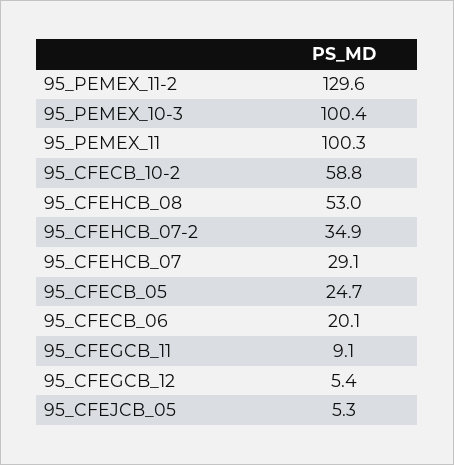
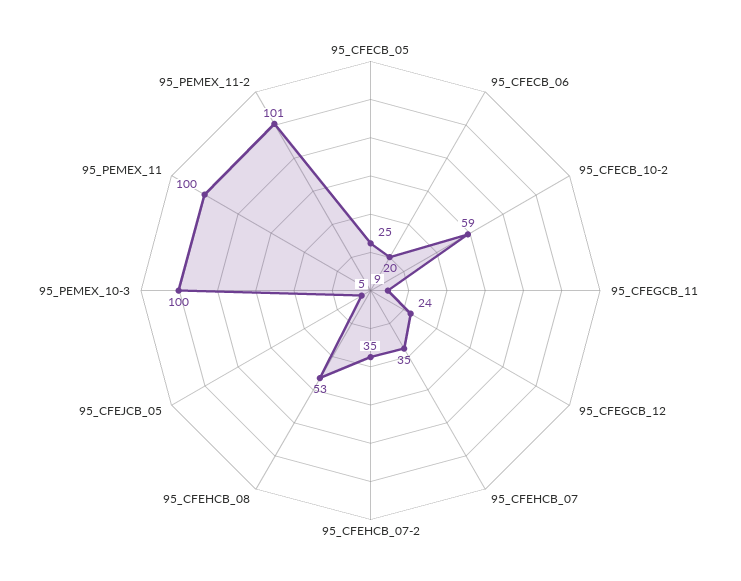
  {
-   "95_PEMEX_11-2": 129.6,
+   "95_PEMEX_11-2": 101,
    "95_PEMEX_10-3": 100.4,
    "95_PEMEX_11": 100.3,
    "95_CFECB_10-2": 58.8,
    "95_CFEHCB_08": 53,
    "95_CFEHCB_07-2": 34.9,
-   "95_CFEHCB_07": 29.1,
+   "95_CFEHCB_07": 35,
    "95_CFECB_05": 24.7,
    "95_CFECB_06": 20.1,
    "95_CFEGCB_11": 9.1,
-   "95_CFEGCB_12": 5.4,
+   "95_CFEGCB_12": 24,
    "95_CFEJCB_05": 5.3
  }

